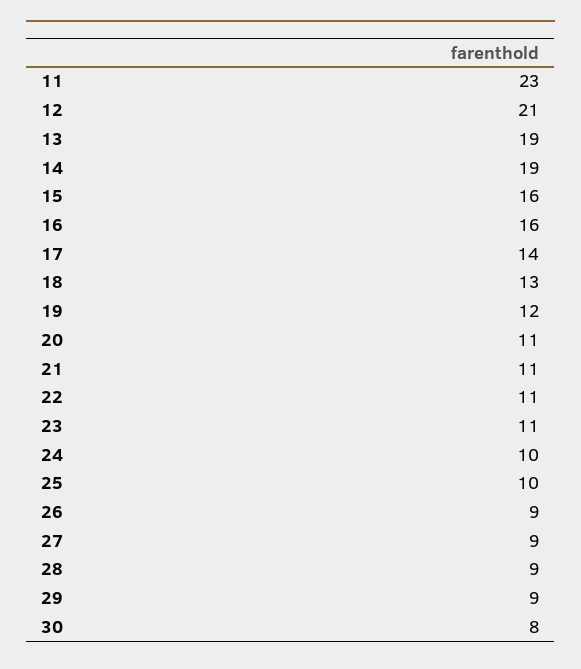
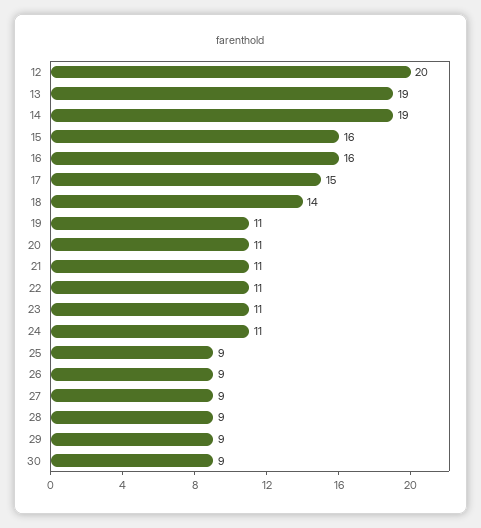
  {
-   "11": 23,
-   "12": 21,
+   "12": 20,
    "13": 19,
    "14": 19,
    "15": 16,
    "16": 16,
-   "17": 14,
+   "17": 15,
-   "18": 13,
+   "18": 14,
-   "19": 12,
+   "19": 11,
    "20": 11,
    "21": 11,
    "22": 11,
    "23": 11,
-   "24": 10,
+   "24": 11,
-   "25": 10,
+   "25": 9,
    "26": 9,
    "27": 9,
    "28": 9,
    "29": 9,
-   "30": 8
+   "30": 9
  }

